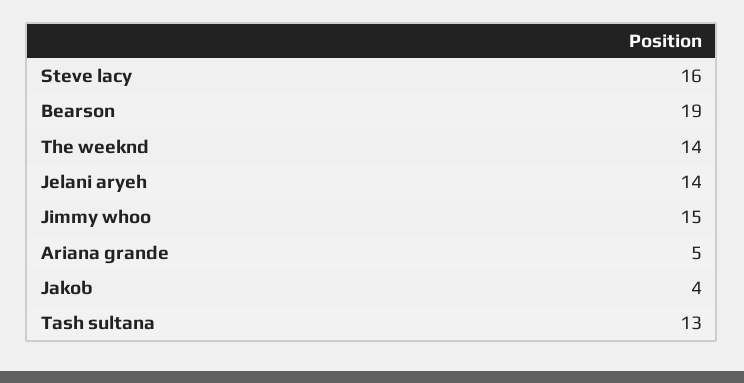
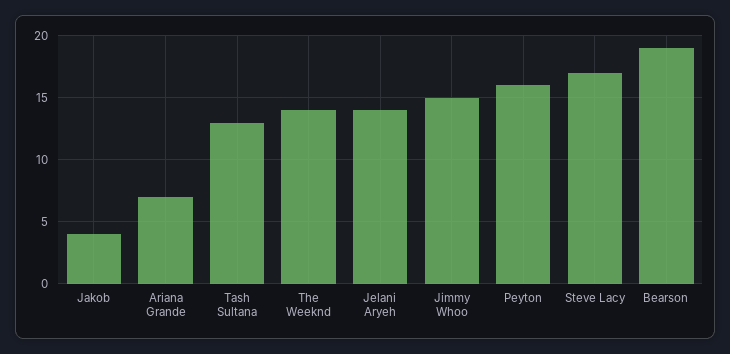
  {
-   "Steve lacy": 16,
+   "Steve lacy": 17,
    "Bearson": 19,
    "The weeknd": 14,
    "Jelani aryeh": 14,
    "Jimmy whoo": 15,
-   "Ariana grande": 5,
+   "Ariana grande": 7,
    "Jakob": 4,
-   "Tash sultana": 13
+   "Tash sultana": 13,
+   "Peyton": 16
  }

